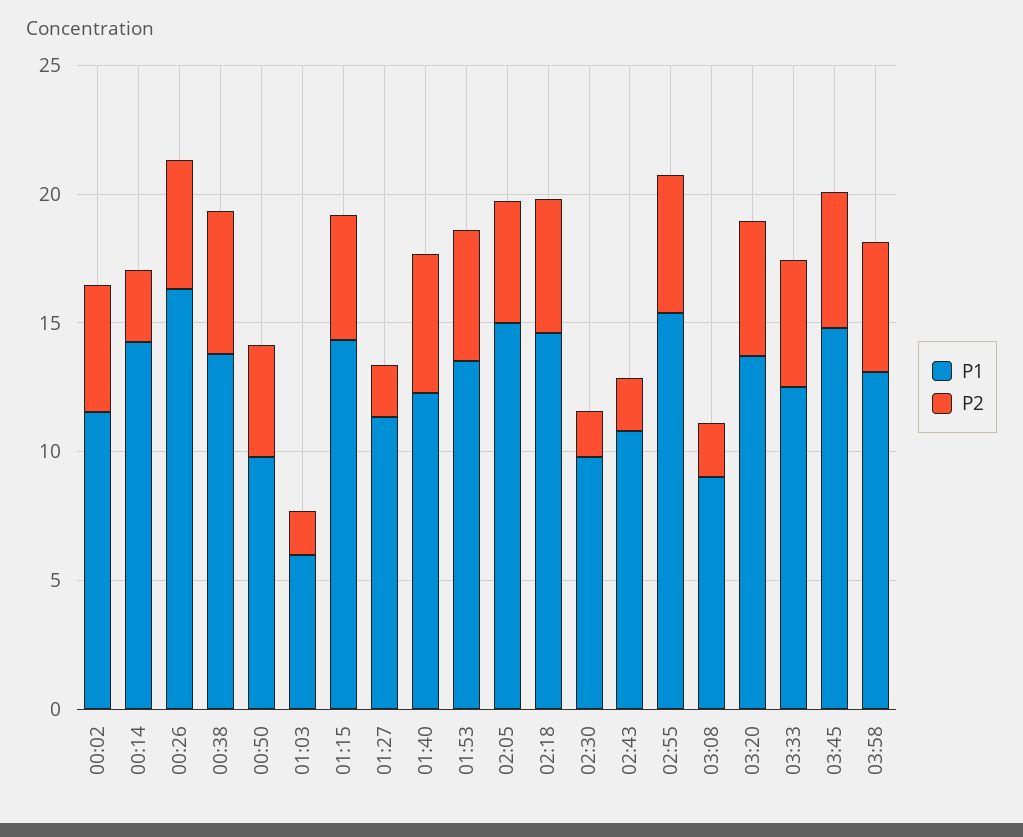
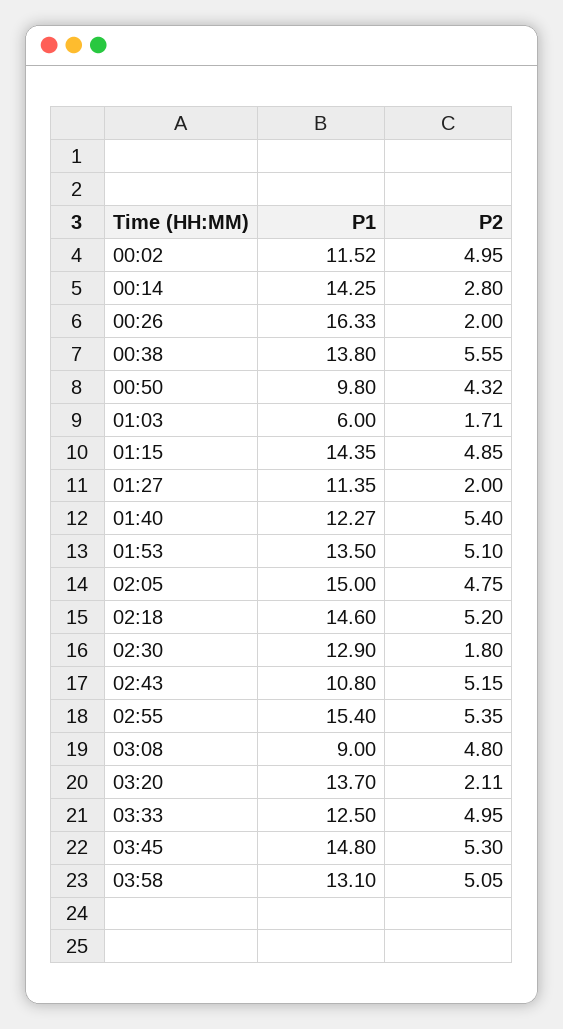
  {
    "P1": {
      "00:02": 11.52,
      "00:14": 14.25,
      "00:26": 16.33,
      "00:38": 13.8,
      "00:50": 9.8,
      "01:03": 6,
      "01:15": 14.35,
      "01:27": 11.35,
      "01:40": 12.27,
      "01:53": 13.5,
      "02:05": 15,
      "02:18": 14.6,
-     "02:30": 10,
+     "02:30": 12.9,
      "02:43": 10.8,
      "02:55": 15.4,
      "03:08": 9,
      "03:20": 13.7,
      "03:33": 12.5,
      "03:45": 14.8,
      "03:58": 13.1
    },
    "P2": {
      "00:02": 4.95,
      "00:14": 2.8,
-     "00:26": 5,
+     "00:26": 2,
      "00:38": 5.55,
      "00:50": 4.32,
      "01:03": 1.71,
      "01:15": 4.85,
      "01:27": 2,
      "01:40": 5.4,
      "01:53": 5.1,
      "02:05": 4.75,
      "02:18": 5.2,
      "02:30": 1.8,
-     "02:43": 2,
+     "02:43": 5.15,
      "02:55": 5.35,
-     "03:08": 2,
+     "03:08": 4.8,
-     "03:20": 5,
+     "03:20": 2.11,
      "03:33": 4.95,
      "03:45": 5.3,
      "03:58": 5.05
    }
  }

